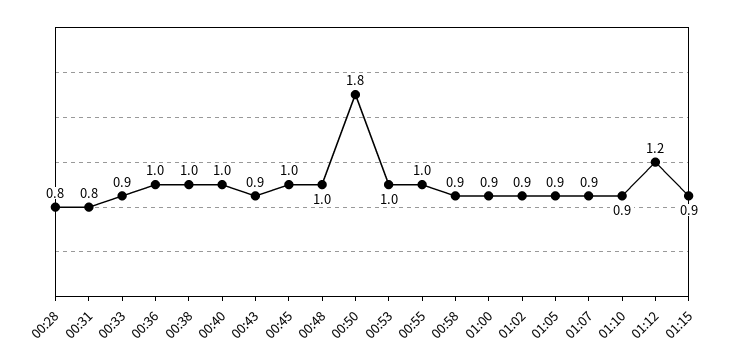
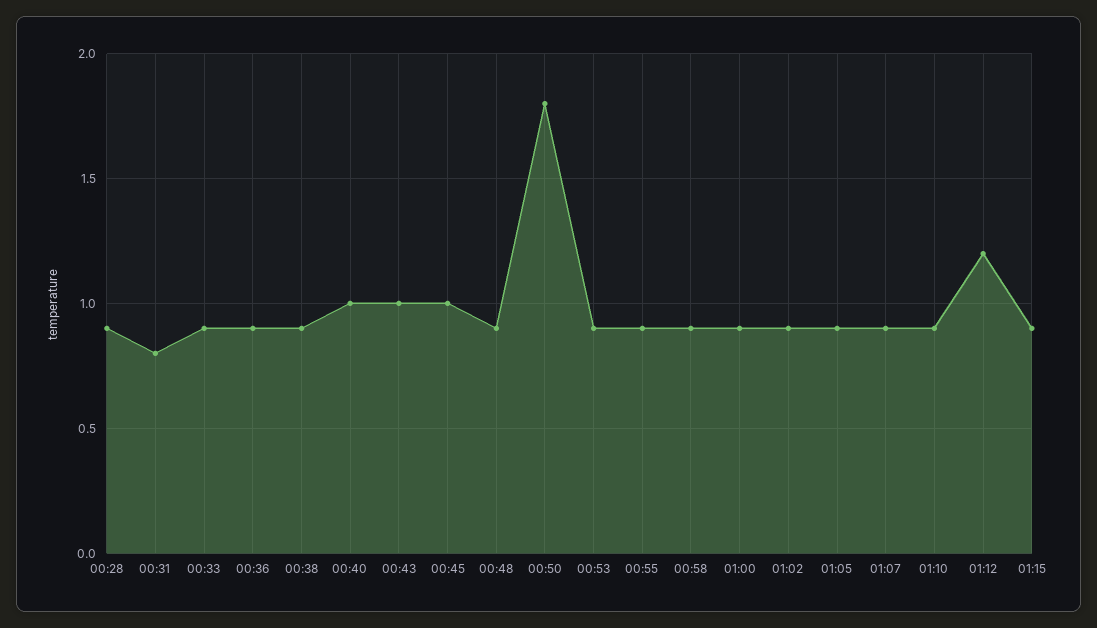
  {
-   "00:28": 0.8,
+   "00:28": 0.9,
    "00:31": 0.8,
    "00:33": 0.9,
-   "00:36": 1,
+   "00:36": 0.9,
-   "00:38": 1,
+   "00:38": 0.9,
    "00:40": 1,
-   "00:43": 0.9,
+   "00:43": 1,
    "00:45": 1,
-   "00:48": 1,
+   "00:48": 0.9,
    "00:50": 1.8,
-   "00:53": 1,
+   "00:53": 0.9,
-   "00:55": 1,
+   "00:55": 0.9,
    "00:58": 0.9,
    "01:00": 0.9,
    "01:02": 0.9,
    "01:05": 0.9,
    "01:07": 0.9,
    "01:10": 0.9,
    "01:12": 1.2,
    "01:15": 0.9
  }

